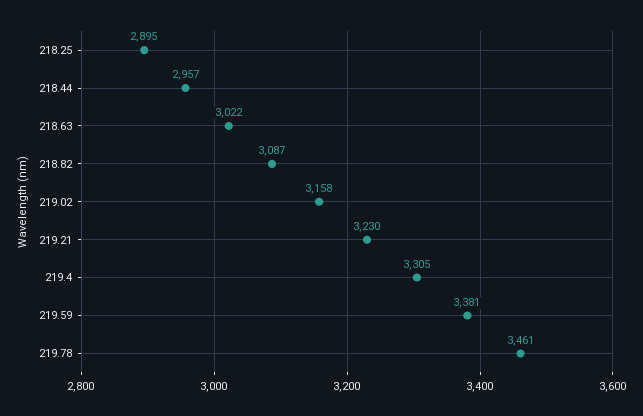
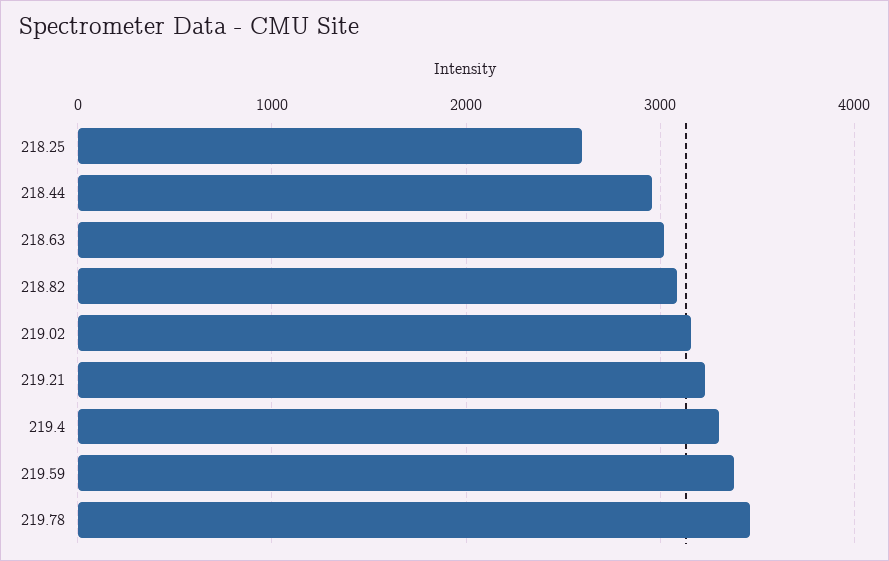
  {
-   "218.25": 2895,
+   "218.25": 2600,
    "218.44": 2957,
    "218.63": 3022,
    "218.82": 3087,
    "219.02": 3158,
    "219.21": 3230,
    "219.4": 3305,
    "219.59": 3381,
    "219.78": 3461
  }

